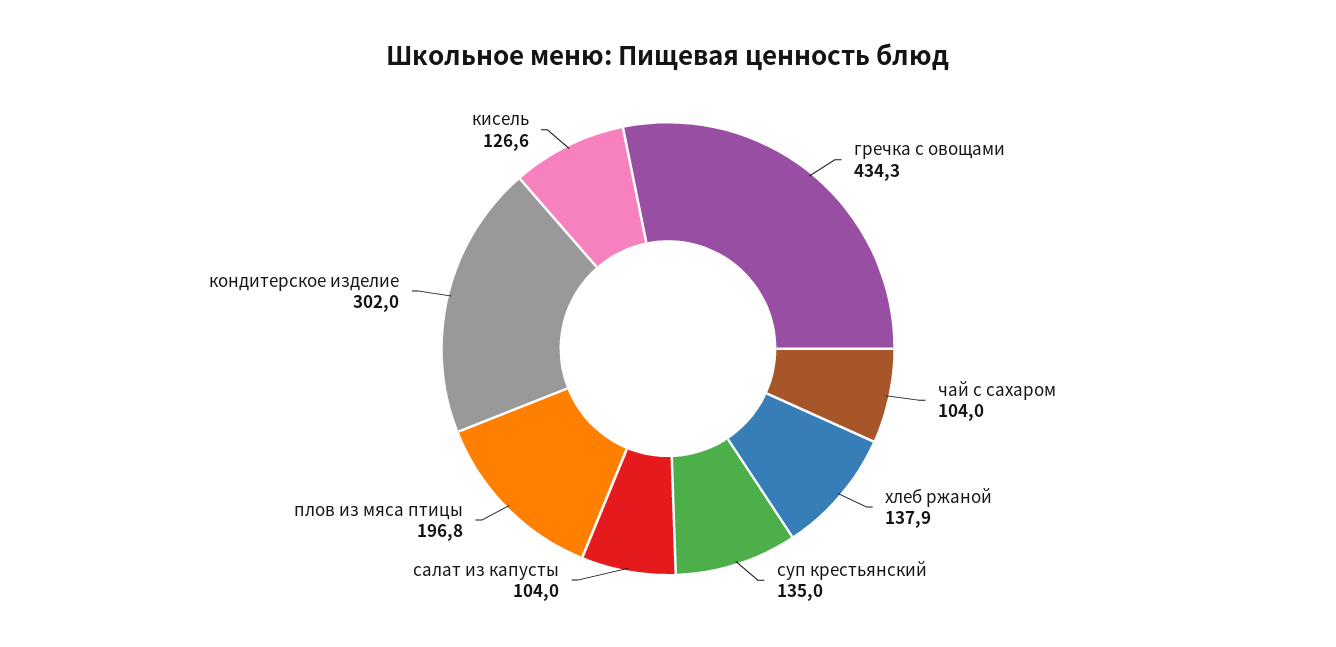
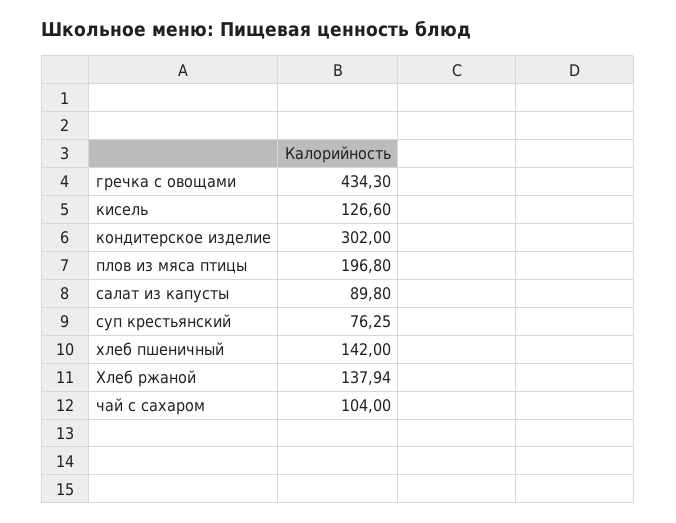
  {
    "гречка с овощами": 434.3,
    "чай с сахаром": 104,
    "хлеб ржаной": 137.94,
-   "суп крестьянский": 135,
+   "суп крестьянский": 76.25,
-   "салат из капусты": 104,
+   "салат из капусты": 89.8,
    "плов из мяса птицы": 196.8,
    "кондитерское изделие": 302,
-   "кисель": 126.6
+   "кисель": 126.6,
+   "хлеб пшеничный": 142
  }

